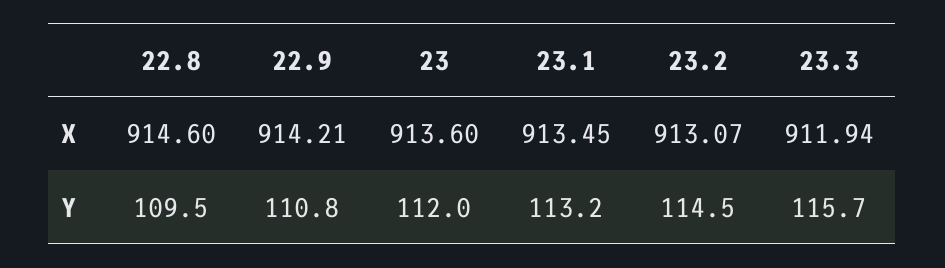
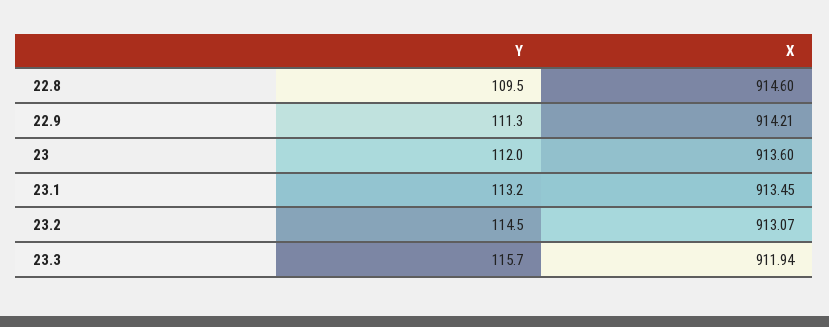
  {
    "22.8": {
      "X": 914.6,
      "Y": 109.5
    },
    "22.9": {
      "X": 914.21,
-     "Y": 110.8
+     "Y": 111.3
    },
    "23": {
      "X": 913.6,
      "Y": 112
    },
    "23.1": {
      "X": 913.45,
      "Y": 113.2
    },
    "23.2": {
      "X": 913.07,
      "Y": 114.5
    },
    "23.3": {
      "X": 911.94,
      "Y": 115.7
    }
  }

